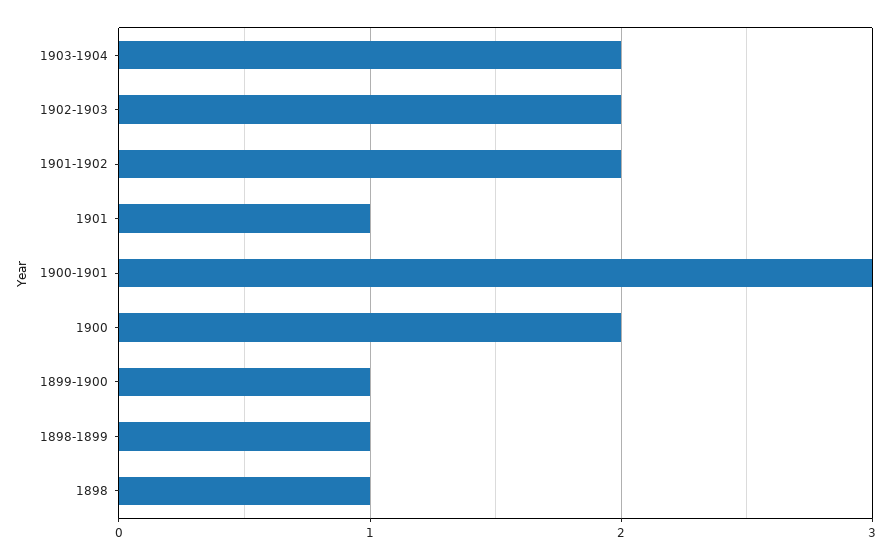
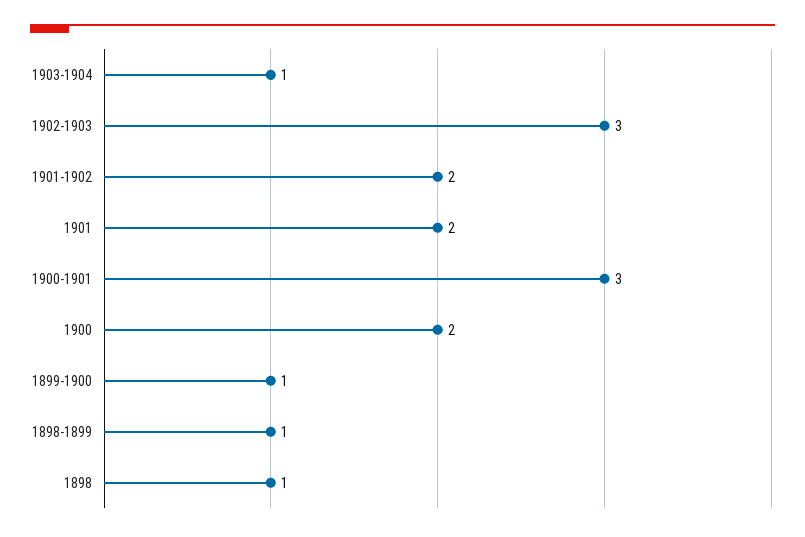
  {
-   "1903-1904": 2,
+   "1903-1904": 1,
-   "1902-1903": 2,
+   "1902-1903": 3,
    "1901-1902": 2,
-   "1901": 1,
+   "1901": 2,
    "1900-1901": 3,
    "1900": 2,
    "1899-1900": 1,
    "1898-1899": 1,
    "1898": 1
  }

